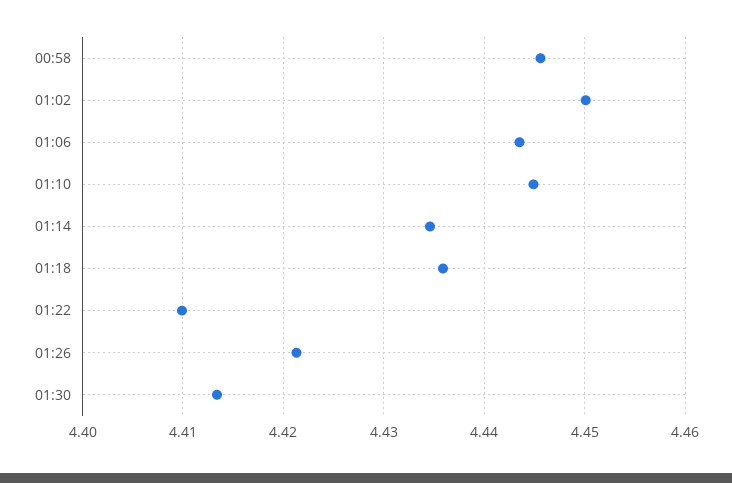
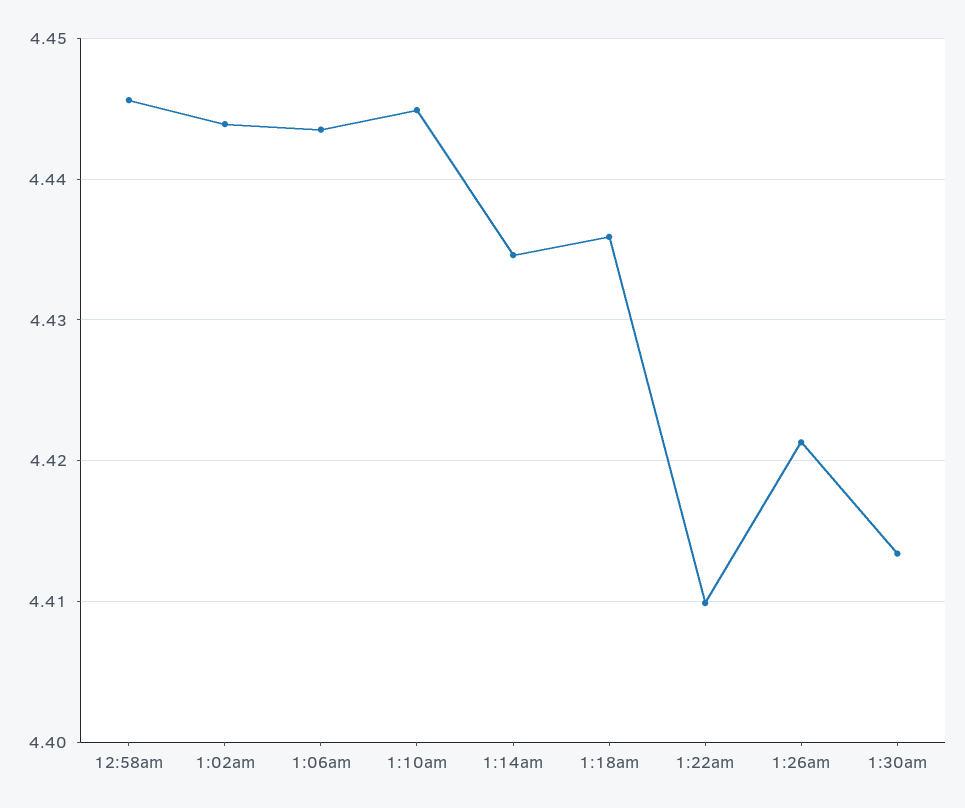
  {
    "00:58": 4.446,
-   "01:02": 4.45,
+   "01:02": 4.444,
    "01:06": 4.444,
    "01:10": 4.445,
    "01:14": 4.435,
    "01:18": 4.436,
    "01:22": 4.41,
    "01:26": 4.421,
    "01:30": 4.413
  }

